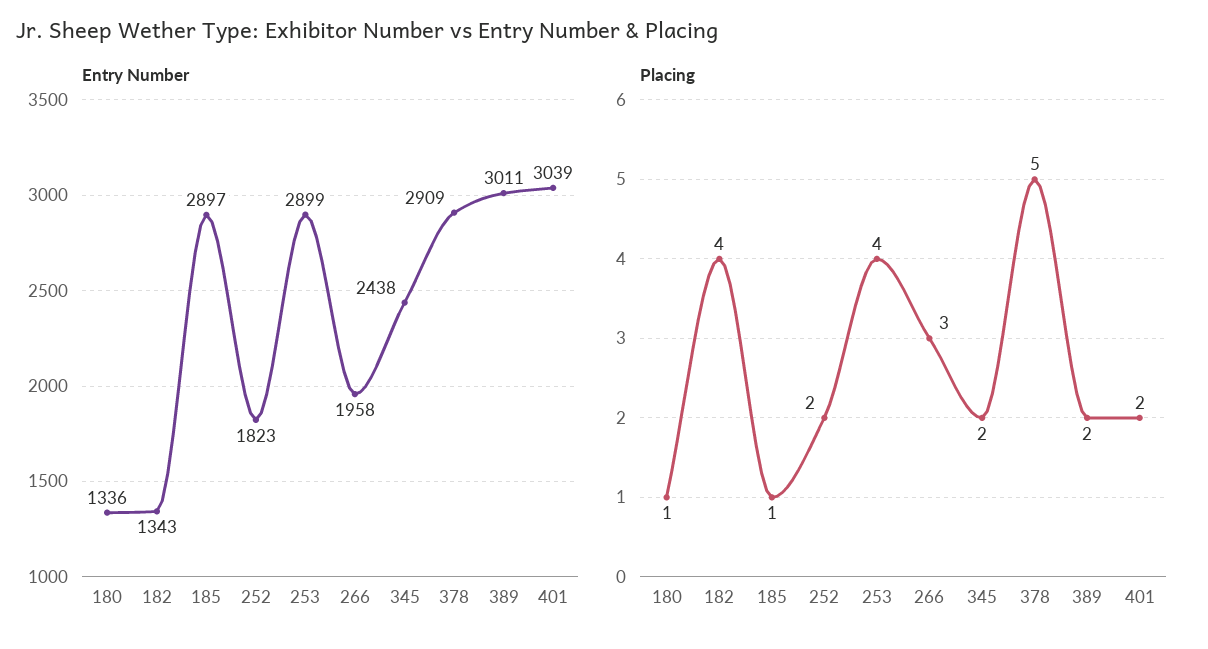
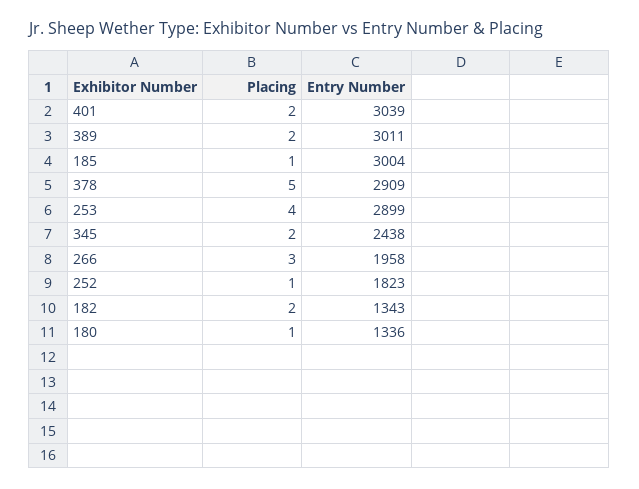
  {
    "Entry Number": {
      "180": 1336,
      "182": 1343,
-     "185": 2897,
+     "185": 3004,
      "252": 1823,
      "253": 2899,
      "266": 1958,
      "345": 2438,
      "378": 2909,
      "389": 3011,
      "401": 3039
    },
    "Placing": {
      "180": 1,
-     "182": 4,
+     "182": 2,
      "185": 1,
-     "252": 2,
+     "252": 1,
      "253": 4,
      "266": 3,
      "345": 2,
      "378": 5,
      "389": 2,
      "401": 2
    }
  }

